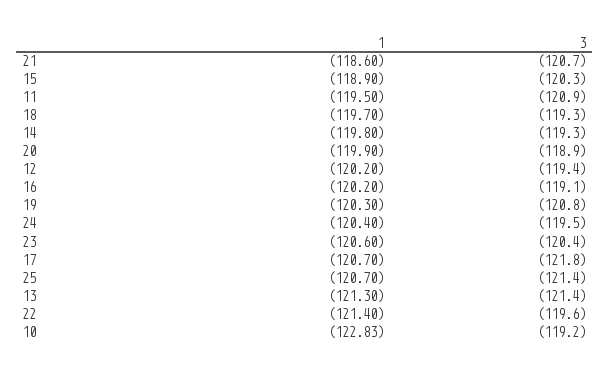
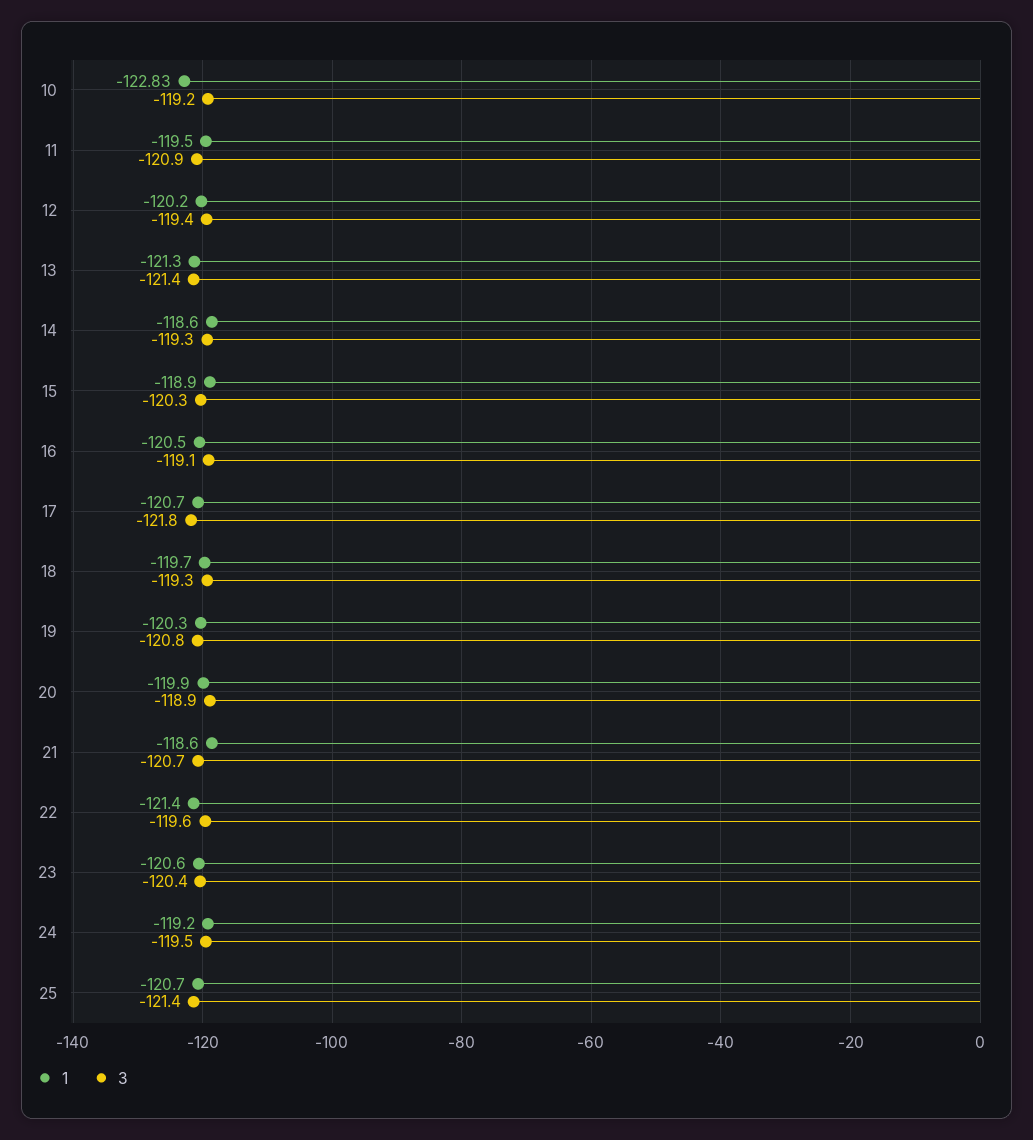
  {
    "1": {
      "21": -118.6,
      "15": -118.9,
      "11": -119.5,
      "18": -119.7,
-     "14": -119.8,
+     "14": -118.6,
      "20": -119.9,
      "12": -120.2,
-     "16": -120.2,
+     "16": -120.5,
      "19": -120.3,
-     "24": -120.4,
+     "24": -119.2,
      "23": -120.6,
      "17": -120.7,
      "25": -120.7,
      "13": -121.3,
      "22": -121.4,
      "10": -122.83
    },
    "3": {
      "21": -120.7,
      "15": -120.3,
      "11": -120.9,
      "18": -119.3,
      "14": -119.3,
      "20": -118.9,
      "12": -119.4,
      "16": -119.1,
      "19": -120.8,
      "24": -119.5,
      "23": -120.4,
      "17": -121.8,
      "25": -121.4,
      "13": -121.4,
      "22": -119.6,
      "10": -119.2
    }
  }

